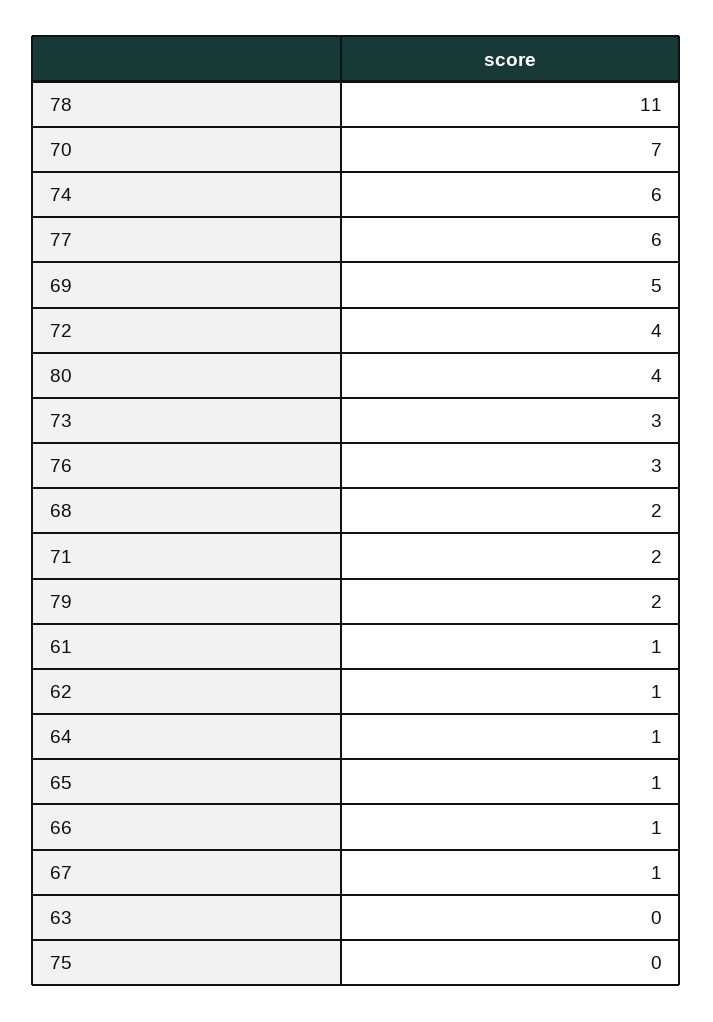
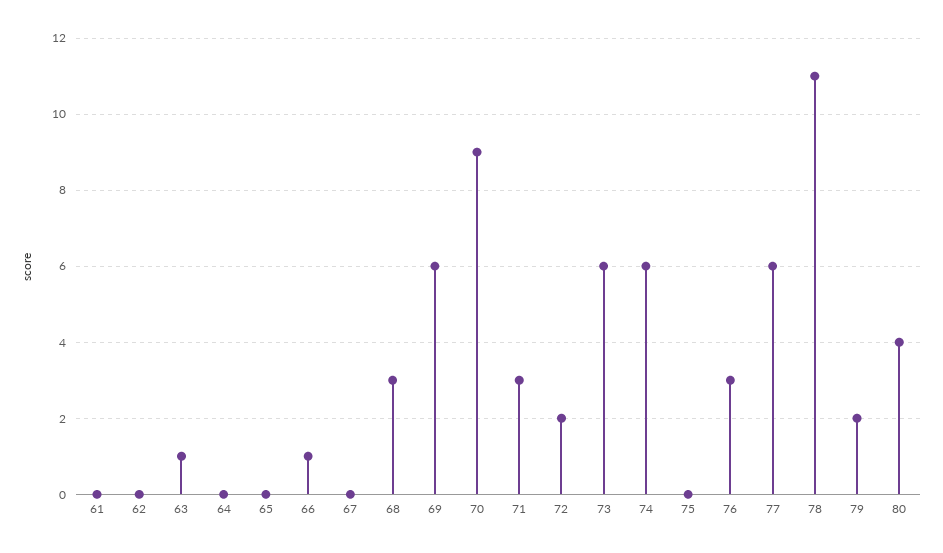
  {
    "78": 11,
-   "70": 7,
+   "70": 9,
    "74": 6,
    "77": 6,
-   "69": 5,
+   "69": 6,
-   "72": 4,
+   "72": 2,
    "80": 4,
-   "73": 3,
+   "73": 6,
    "76": 3,
-   "68": 2,
+   "68": 3,
-   "71": 2,
+   "71": 3,
    "79": 2,
-   "61": 1,
+   "61": 0,
-   "62": 1,
+   "62": 0,
-   "64": 1,
+   "64": 0,
-   "65": 1,
+   "65": 0,
    "66": 1,
-   "67": 1,
+   "67": 0,
-   "63": 0,
+   "63": 1,
    "75": 0
  }

